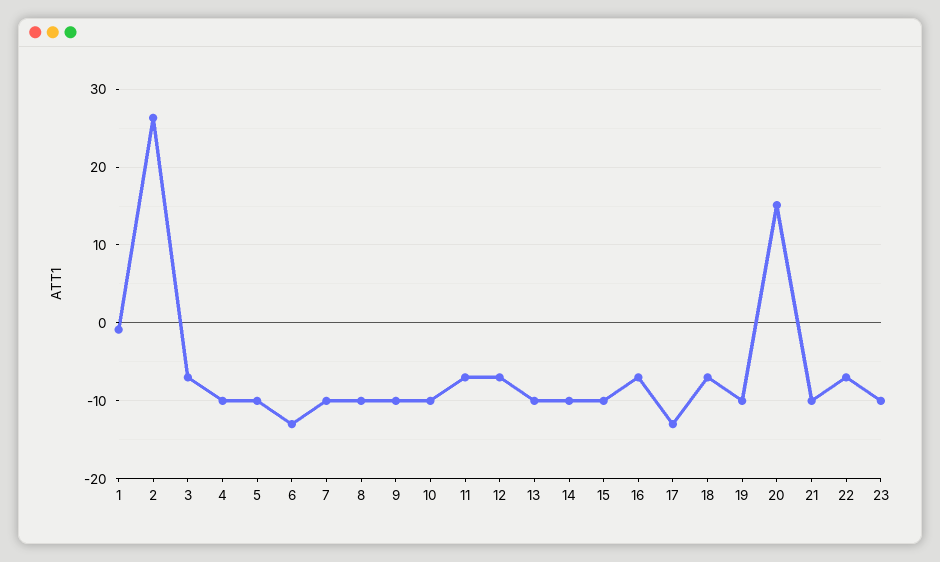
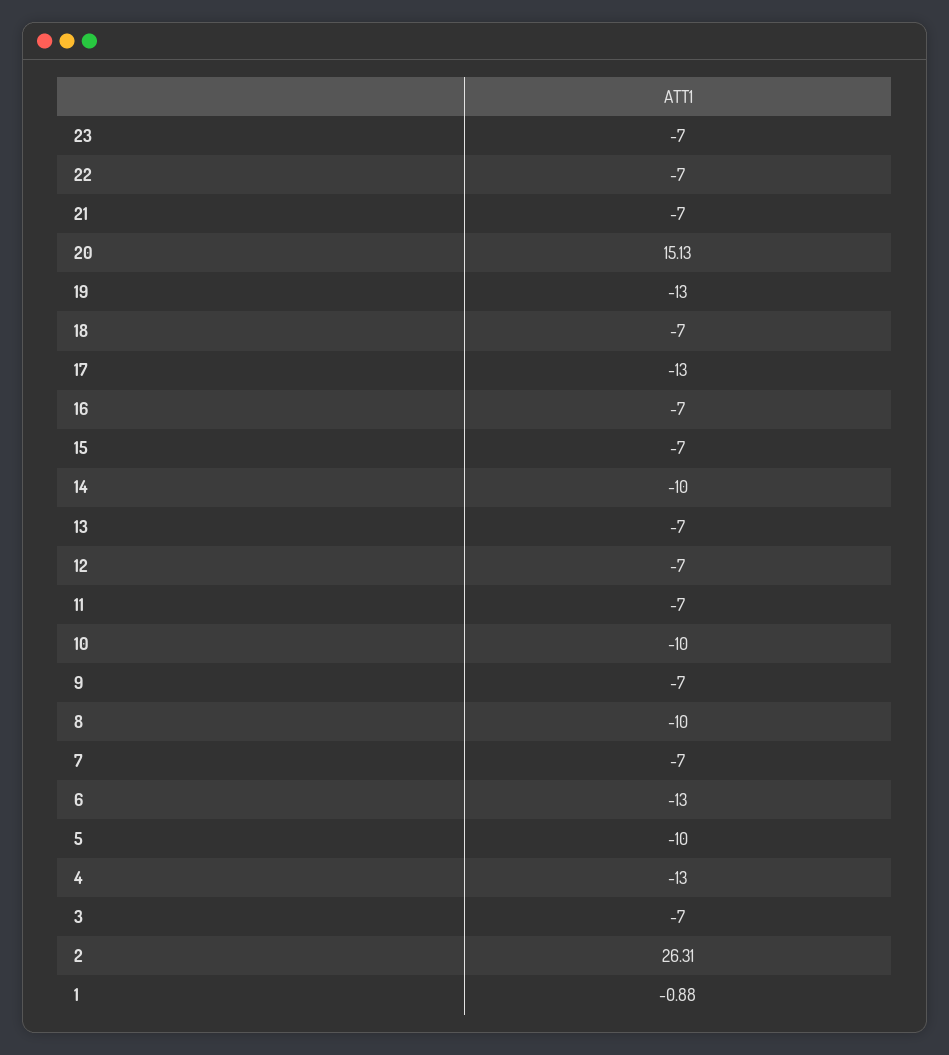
  {
    "1": -0.88,
    "2": 26.31,
    "3": -7,
-   "4": -10,
+   "4": -13,
    "5": -10,
    "6": -13,
-   "7": -10,
+   "7": -7,
    "8": -10,
-   "9": -10,
+   "9": -7,
    "10": -10,
    "11": -7,
    "12": -7,
-   "13": -10,
+   "13": -7,
    "14": -10,
-   "15": -10,
+   "15": -7,
    "16": -7,
    "17": -13,
    "18": -7,
-   "19": -10,
+   "19": -13,
    "20": 15.13,
-   "21": -10,
+   "21": -7,
    "22": -7,
-   "23": -10
+   "23": -7
  }

